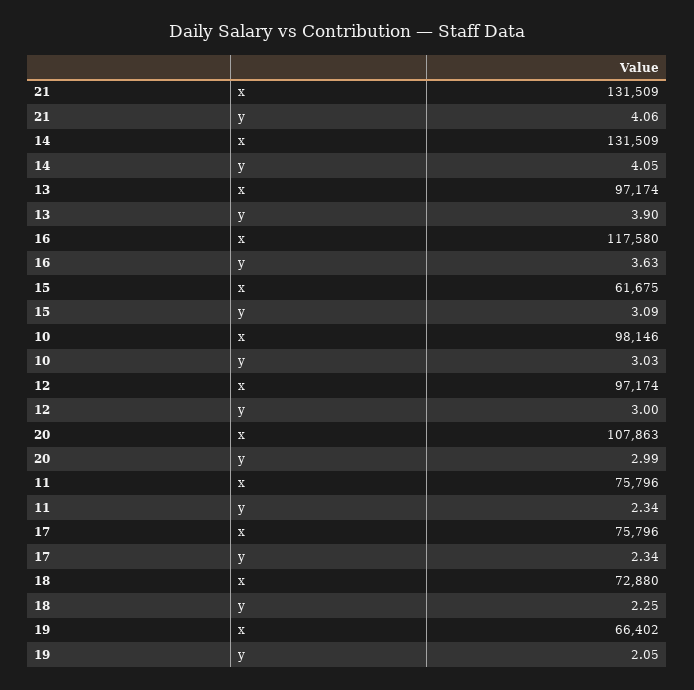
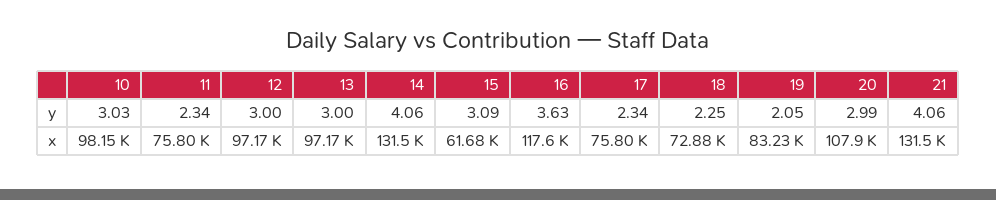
  {
    "21": {
      "x": 131509,
      "y": 4.06
    },
    "14": {
      "x": 131509,
-     "y": 4.05
+     "y": 4.06
    },
    "13": {
      "x": 97174,
-     "y": 3.9
+     "y": 3
    },
    "16": {
      "x": 117580,
      "y": 3.63
    },
    "15": {
      "x": 61675,
      "y": 3.09
    },
    "10": {
      "x": 98146,
      "y": 3.03
    },
    "12": {
      "x": 97174,
      "y": 3
    },
    "20": {
      "x": 107863,
      "y": 2.99
    },
    "11": {
      "x": 75796,
      "y": 2.34
    },
    "17": {
      "x": 75796,
      "y": 2.34
    },
    "18": {
      "x": 72880,
      "y": 2.25
    },
    "19": {
-     "x": 66402,
+     "x": 83230,
      "y": 2.05
    }
  }

